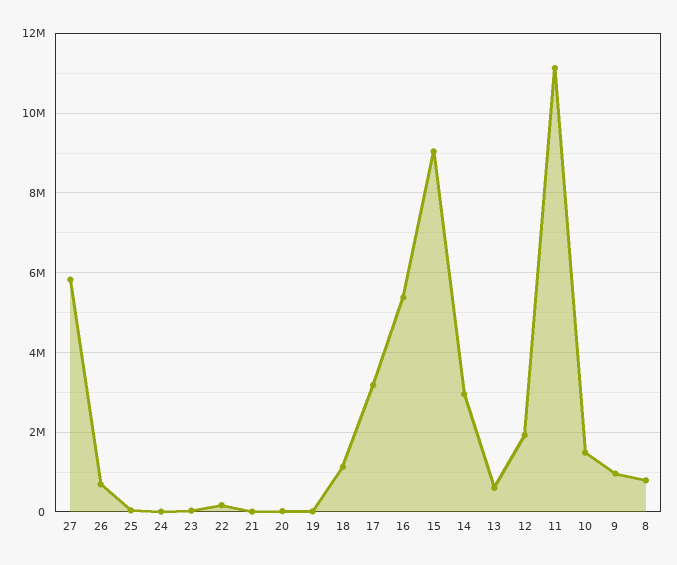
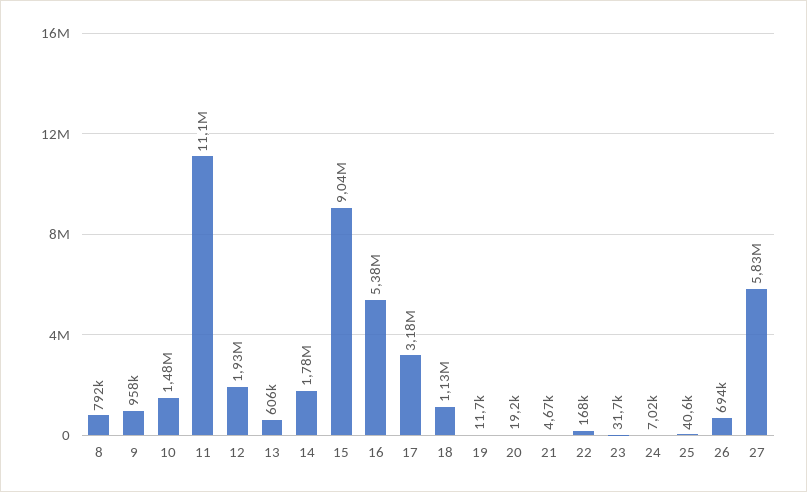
  {
    "27": 5830000,
    "26": 694000,
    "25": 40600,
    "24": 7020,
    "23": 31700,
    "22": 168000,
    "21": 4670,
    "20": 19200,
    "19": 11700,
    "18": 1130000,
    "17": 3180000,
    "16": 5380000,
    "15": 9040000,
-   "14": 3000000,
+   "14": 1780000,
    "13": 606000,
    "12": 1930000,
    "11": 11100000,
    "10": 1480000,
    "9": 958000,
    "8": 792000
  }

